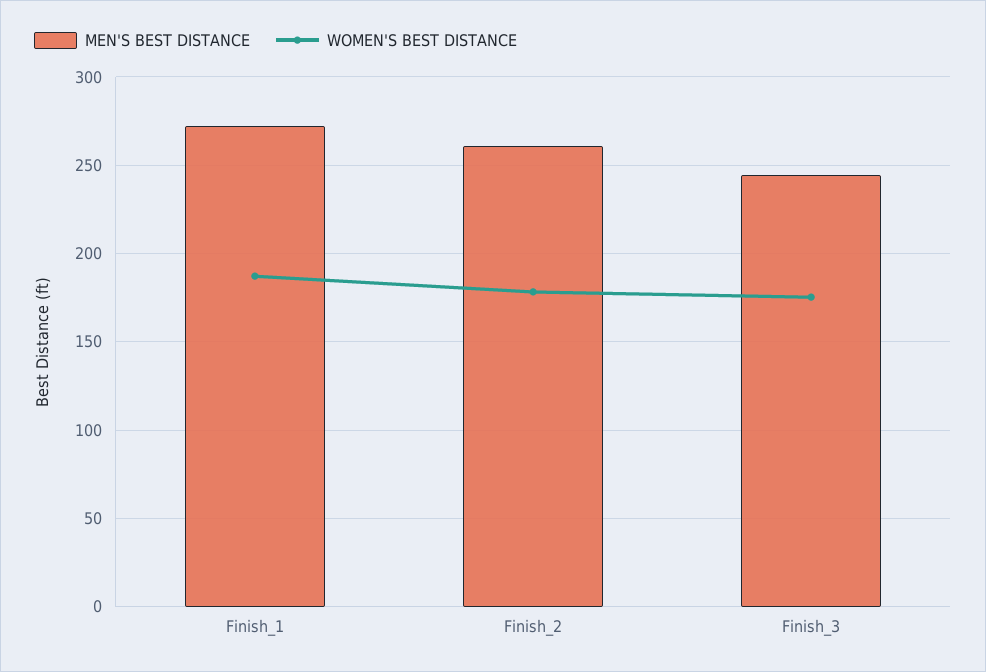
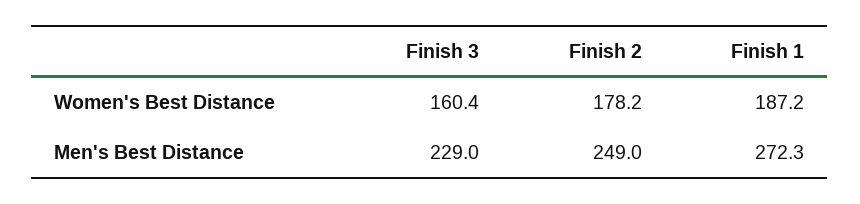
  {
    "MEN'S BEST DISTANCE": {
      "Finish_1": 272.3,
-     "Finish_2": 260,
+     "Finish_2": 249,
-     "Finish_3": 245
+     "Finish_3": 229
    },
    "WOMEN'S BEST DISTANCE": {
      "Finish_1": 187.2,
      "Finish_2": 178.2,
-     "Finish_3": 175
+     "Finish_3": 160.4
    }
  }

